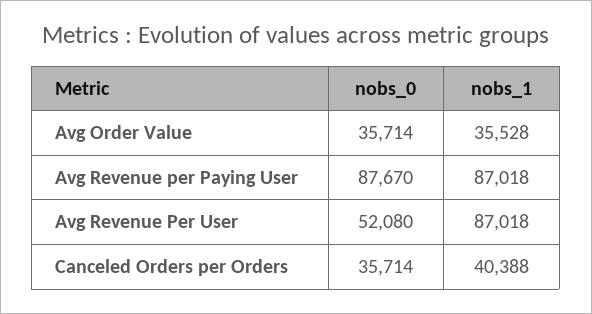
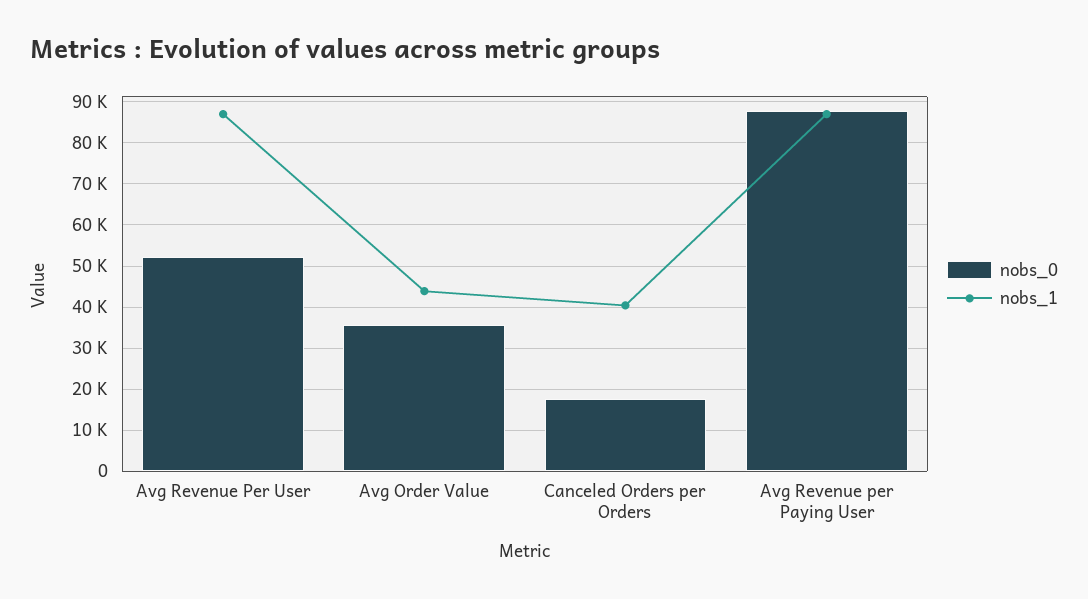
  {
    "nobs_0": {
      "Avg Order Value": 35714,
      "Avg Revenue per Paying User": 87670,
      "Avg Revenue Per User": 52080,
-     "Canceled Orders per Orders": 35714
+     "Canceled Orders per Orders": 18000
    },
    "nobs_1": {
-     "Avg Order Value": 35528,
+     "Avg Order Value": 44000,
      "Avg Revenue per Paying User": 87018,
      "Avg Revenue Per User": 87018,
      "Canceled Orders per Orders": 40388
    }
  }

